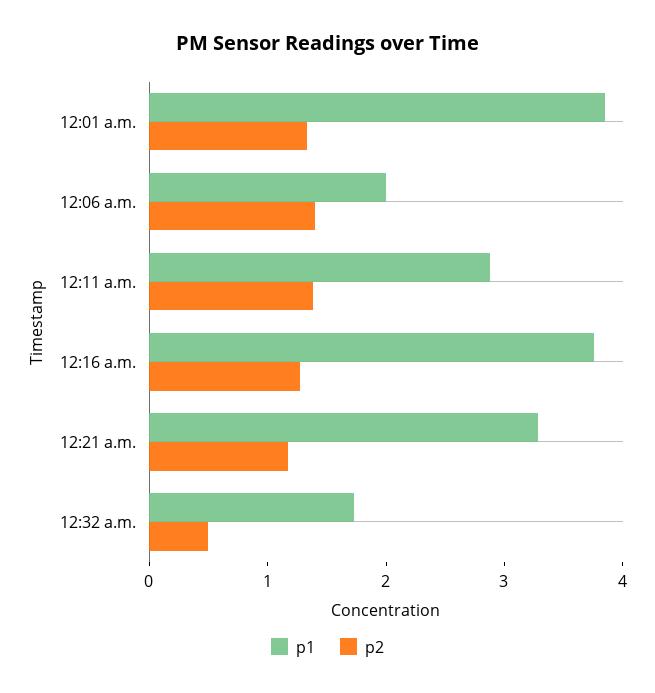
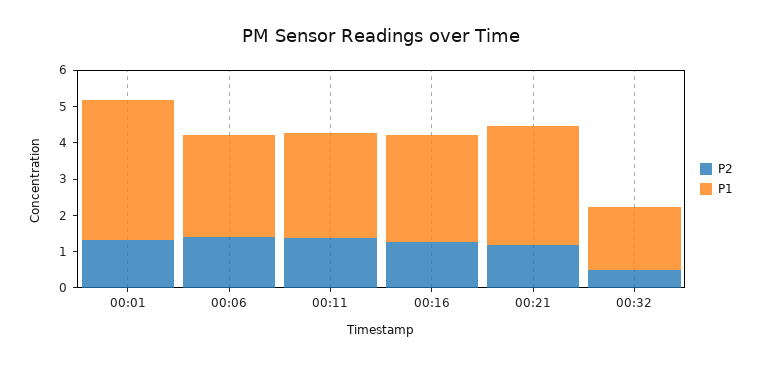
  {
    "p1": {
      "12:01 a.m.": 3.8,
-     "12:06 a.m.": 2,
+     "12:06 a.m.": 2.75,
      "12:11 a.m.": 2.8,
-     "12:16 a.m.": 3.8,
+     "12:16 a.m.": 3,
      "12:21 a.m.": 3.2,
      "12:32 a.m.": 1.8
    },
    "p2": {
      "12:01 a.m.": 1.4,
      "12:06 a.m.": 1.4,
      "12:11 a.m.": 1.4,
      "12:16 a.m.": 1.2,
      "12:21 a.m.": 1.2,
      "12:32 a.m.": 0.6
    }
  }

